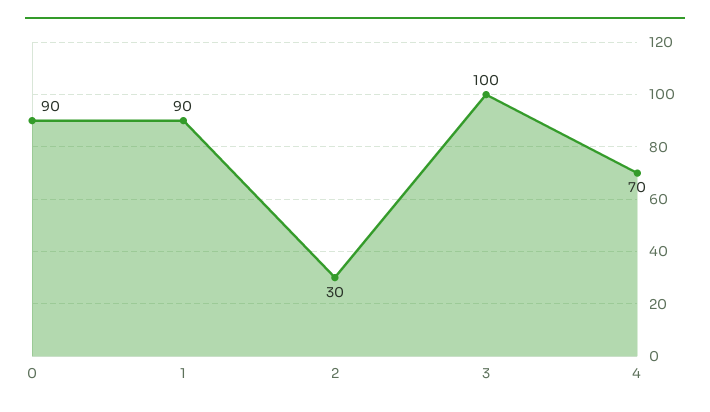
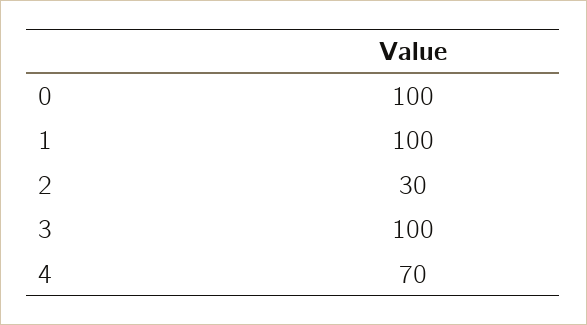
  {
-   "0": 90,
+   "0": 100,
-   "1": 90,
+   "1": 100,
    "2": 30,
    "3": 100,
    "4": 70
  }

